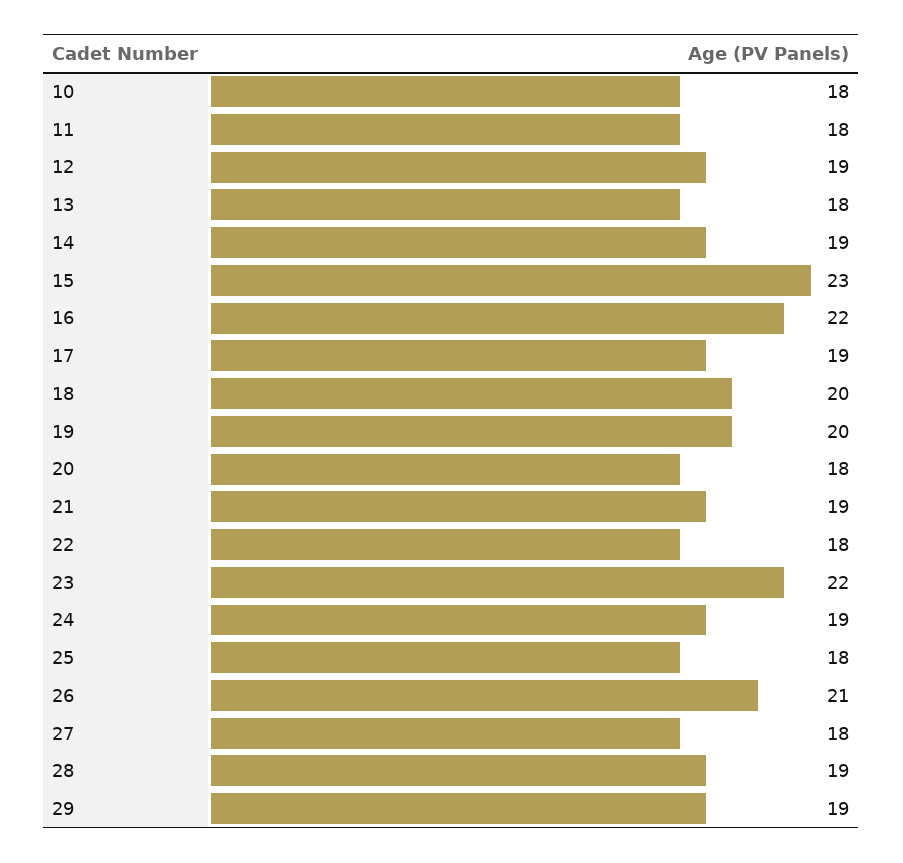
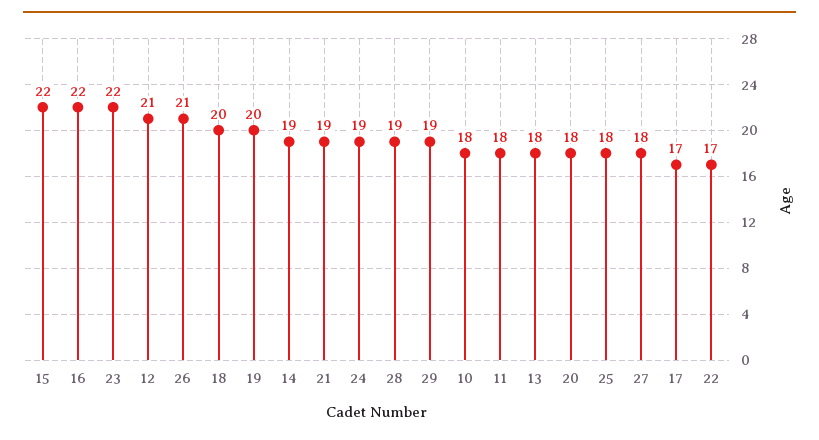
  {
    "10": 18,
    "11": 18,
-   "12": 19,
+   "12": 21,
    "13": 18,
    "14": 19,
-   "15": 23,
+   "15": 22,
    "16": 22,
-   "17": 19,
+   "17": 17,
    "18": 20,
    "19": 20,
    "20": 18,
    "21": 19,
-   "22": 18,
+   "22": 17,
    "23": 22,
    "24": 19,
    "25": 18,
    "26": 21,
    "27": 18,
    "28": 19,
    "29": 19
  }

